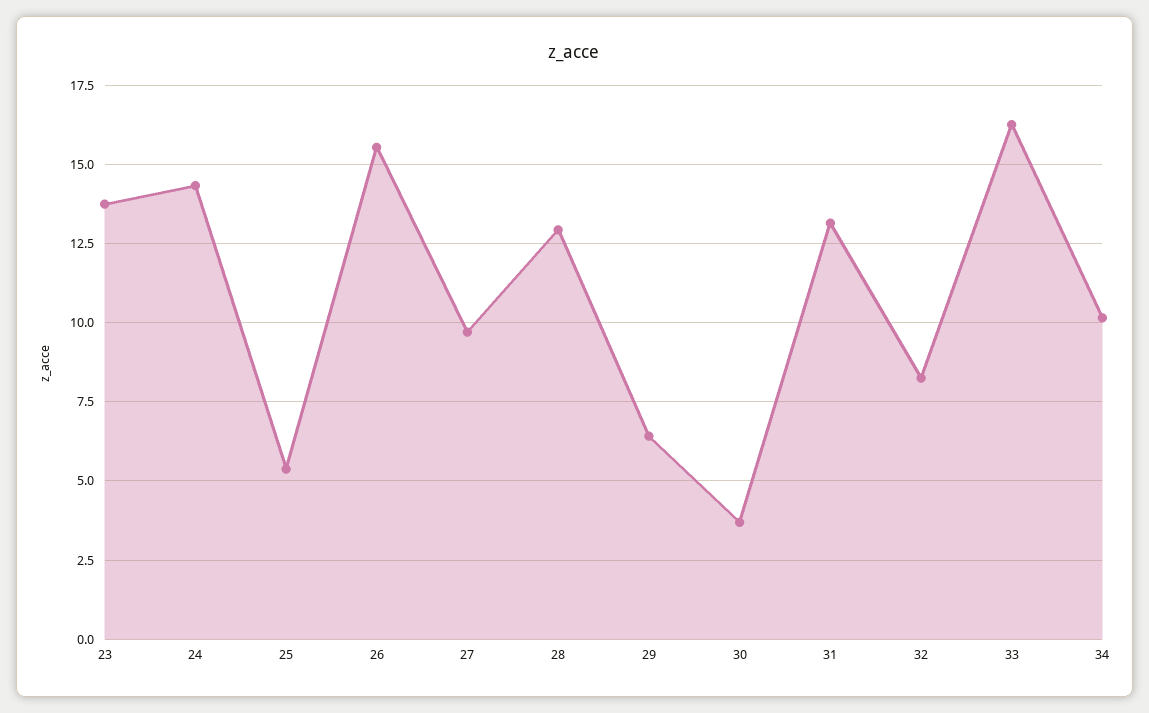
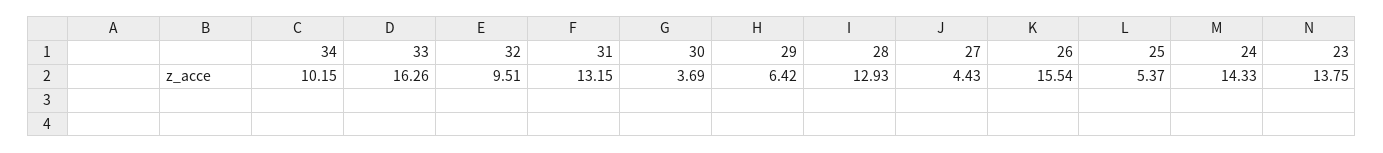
  {
    "23": 13.75,
    "24": 14.33,
    "25": 5.37,
    "26": 15.54,
-   "27": 9.75,
+   "27": 4.43,
    "28": 12.93,
    "29": 6.42,
    "30": 3.69,
    "31": 13.15,
-   "32": 8.25,
+   "32": 9.51,
    "33": 16.26,
    "34": 10.15
  }

